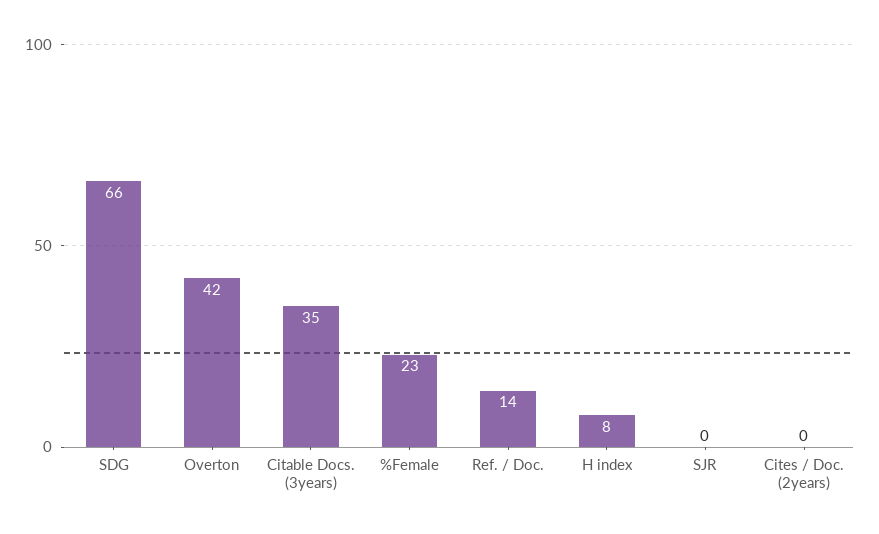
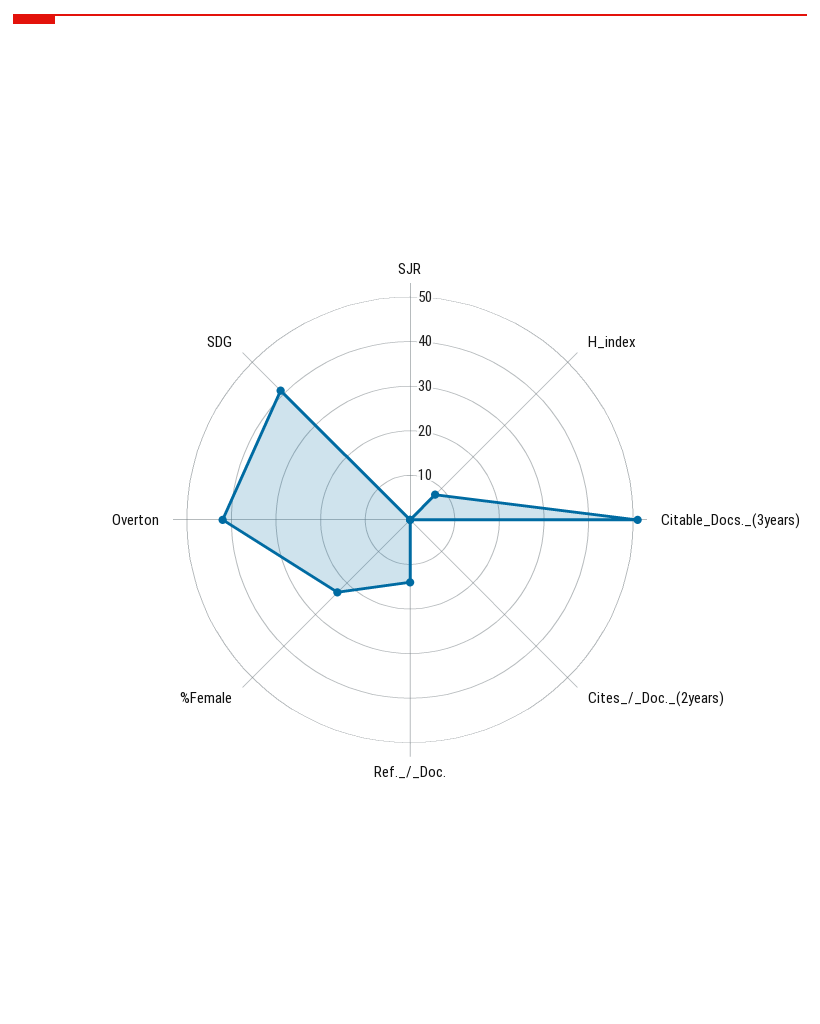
  {
-   "SDG": 66,
+   "SDG": 40,
    "Overton": 42,
-   "Citable Docs. (3years)": 35,
+   "Citable Docs. (3years)": 50,
    "%Female": 23,
    "Ref. / Doc.": 14,
    "H index": 8,
    "SJR": 0,
    "Cites / Doc. (2years)": 0
  }

